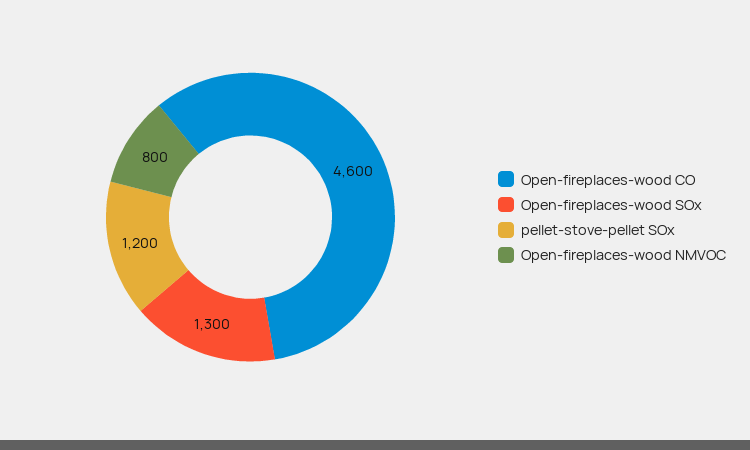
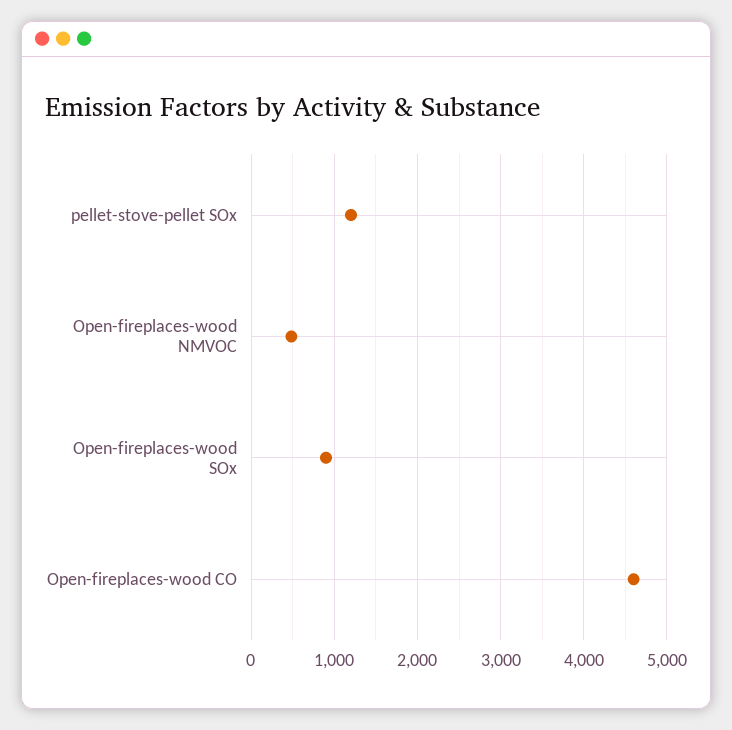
  {
    "Open-fireplaces-wood CO": 4600,
-   "Open-fireplaces-wood SOx": 1300,
+   "Open-fireplaces-wood SOx": 900,
    "pellet-stove-pellet SOx": 1200,
-   "Open-fireplaces-wood NMVOC": 800
+   "Open-fireplaces-wood NMVOC": 500
  }

